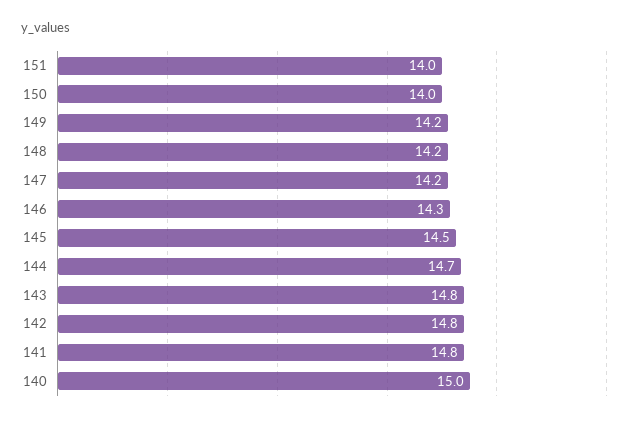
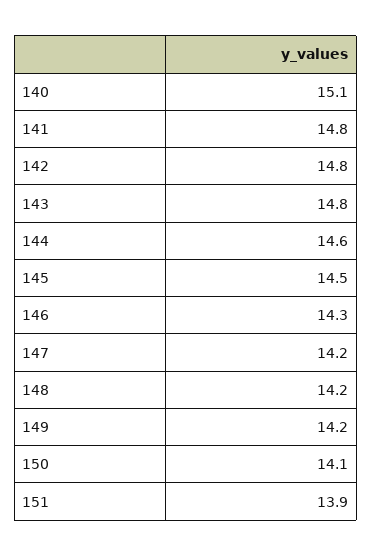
  {
-   "151": 14,
+   "151": 13.9,
-   "150": 14,
+   "150": 14.1,
    "149": 14.2,
    "148": 14.2,
    "147": 14.2,
    "146": 14.3,
    "145": 14.5,
-   "144": 14.7,
+   "144": 14.6,
    "143": 14.8,
    "142": 14.8,
    "141": 14.8,
-   "140": 15
+   "140": 15.1
  }

